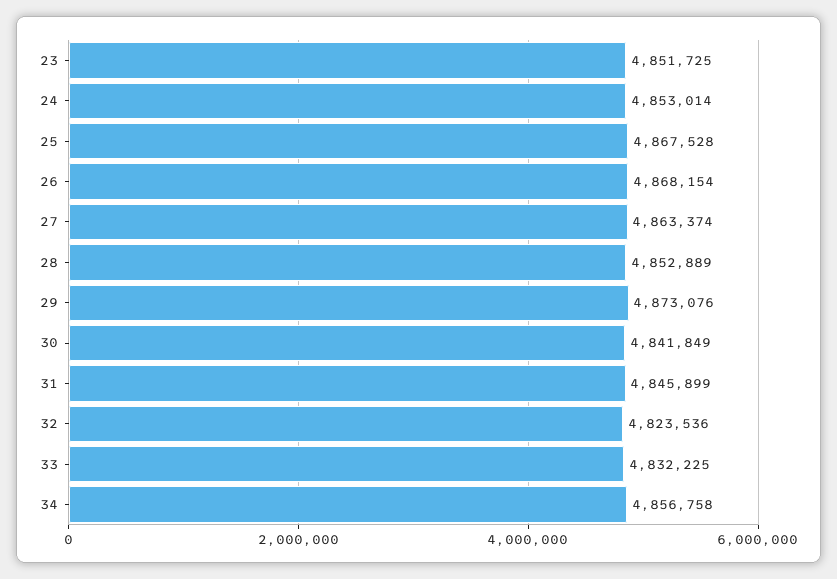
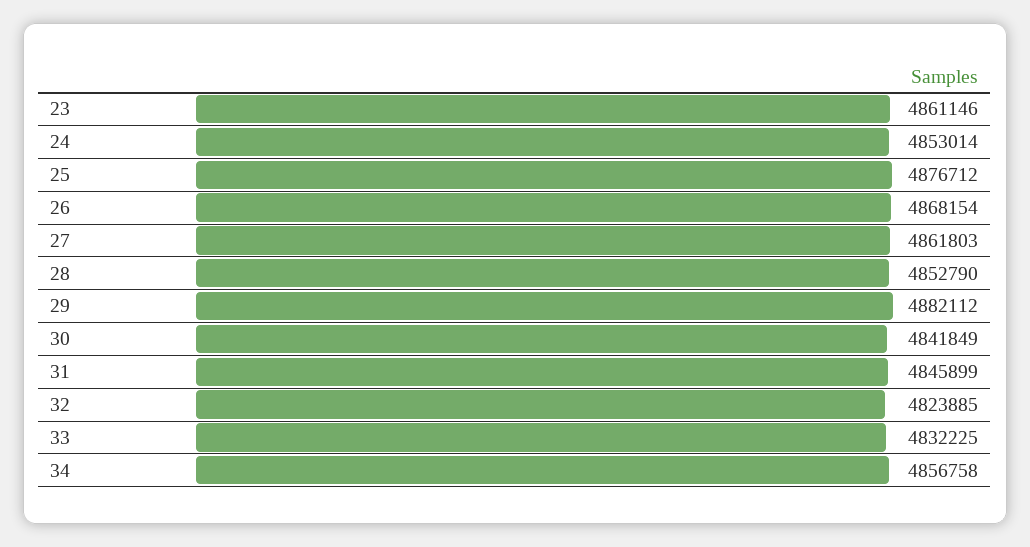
  {
-   "23": 4851725,
+   "23": 4861146,
    "24": 4853014,
-   "25": 4867528,
+   "25": 4876712,
    "26": 4868154,
-   "27": 4863374,
+   "27": 4861803,
-   "28": 4852889,
+   "28": 4852790,
-   "29": 4873076,
+   "29": 4882112,
    "30": 4841849,
    "31": 4845899,
-   "32": 4823536,
+   "32": 4823885,
    "33": 4832225,
    "34": 4856758
  }

